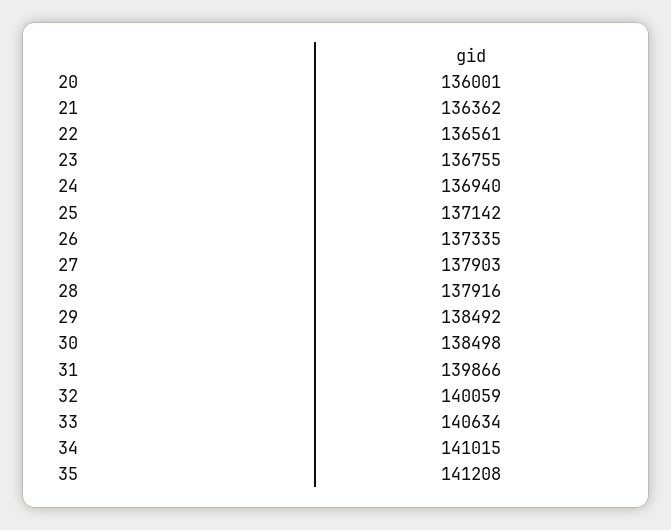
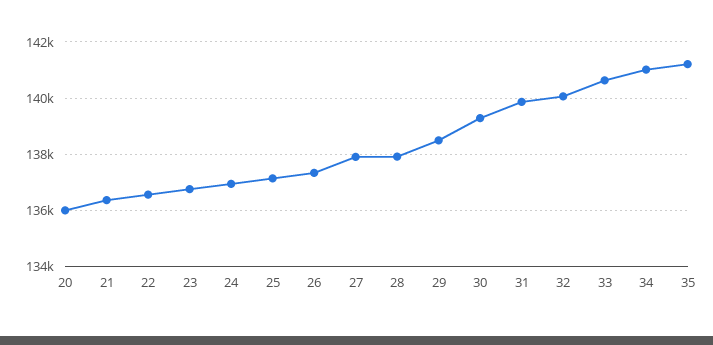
  {
    "20": 136001,
    "21": 136362,
    "22": 136561,
    "23": 136755,
    "24": 136940,
    "25": 137142,
    "26": 137335,
    "27": 137903,
    "28": 137916,
    "29": 138492,
-   "30": 138498,
+   "30": 139250,
    "31": 139866,
    "32": 140059,
    "33": 140634,
    "34": 141015,
    "35": 141208
  }

